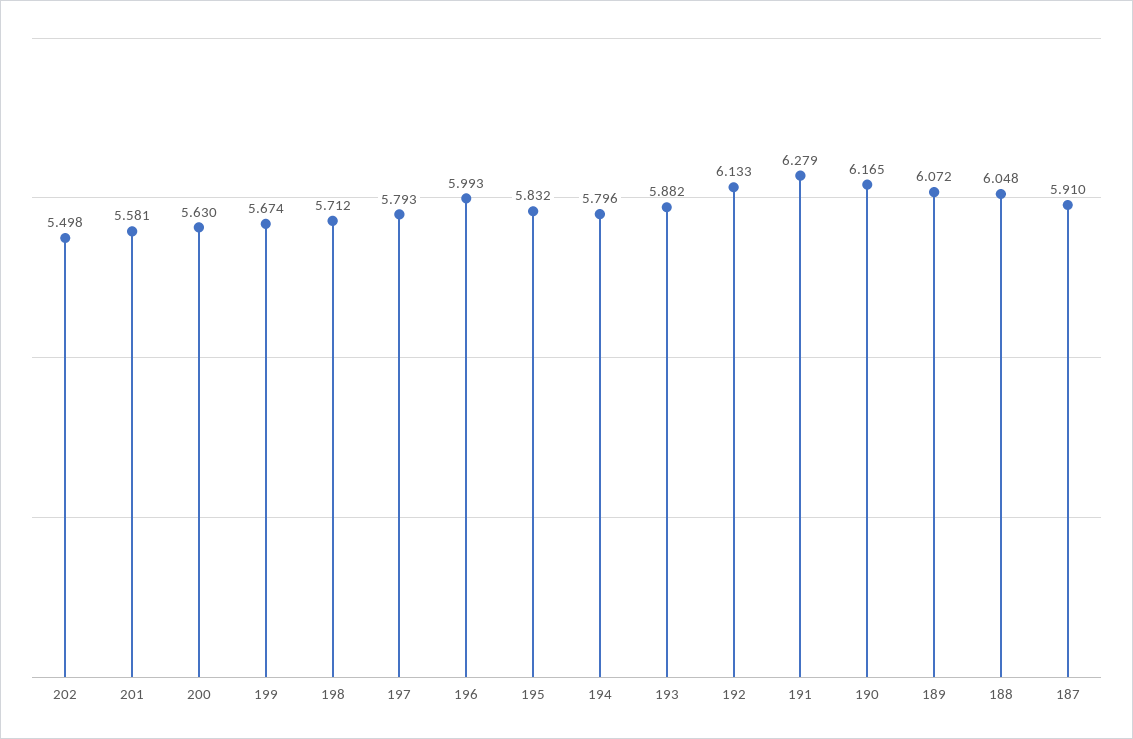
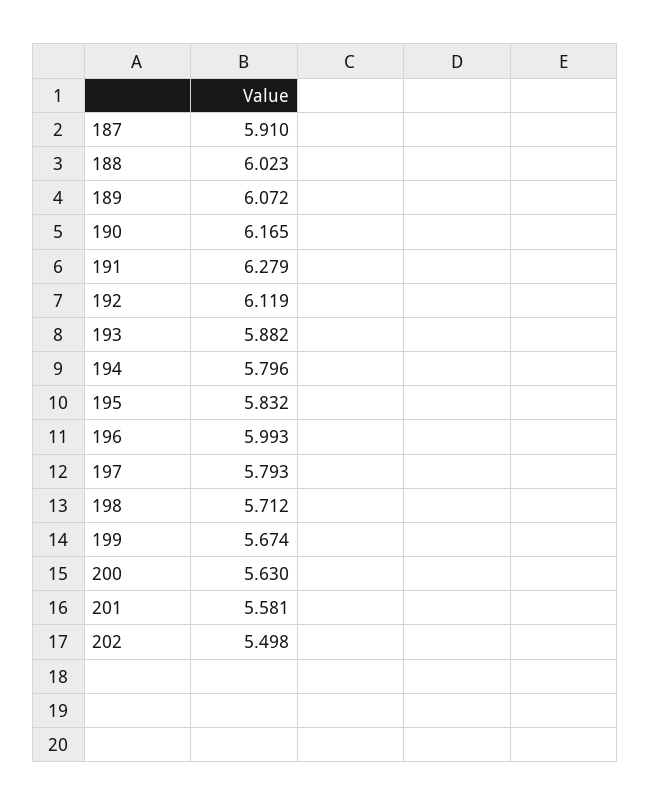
  {
    "202": 5.498,
    "201": 5.581,
    "200": 5.63,
    "199": 5.674,
    "198": 5.712,
    "197": 5.793,
    "196": 5.993,
    "195": 5.832,
    "194": 5.796,
    "193": 5.882,
-   "192": 6.133,
+   "192": 6.119,
    "191": 6.279,
    "190": 6.165,
    "189": 6.072,
-   "188": 6.048,
+   "188": 6.023,
    "187": 5.91
  }

